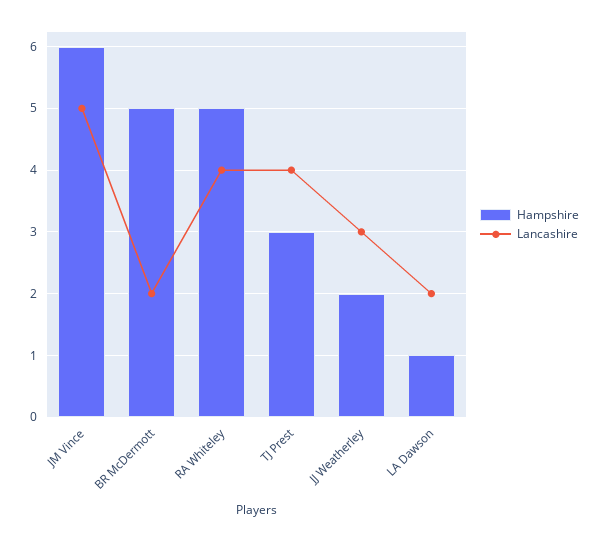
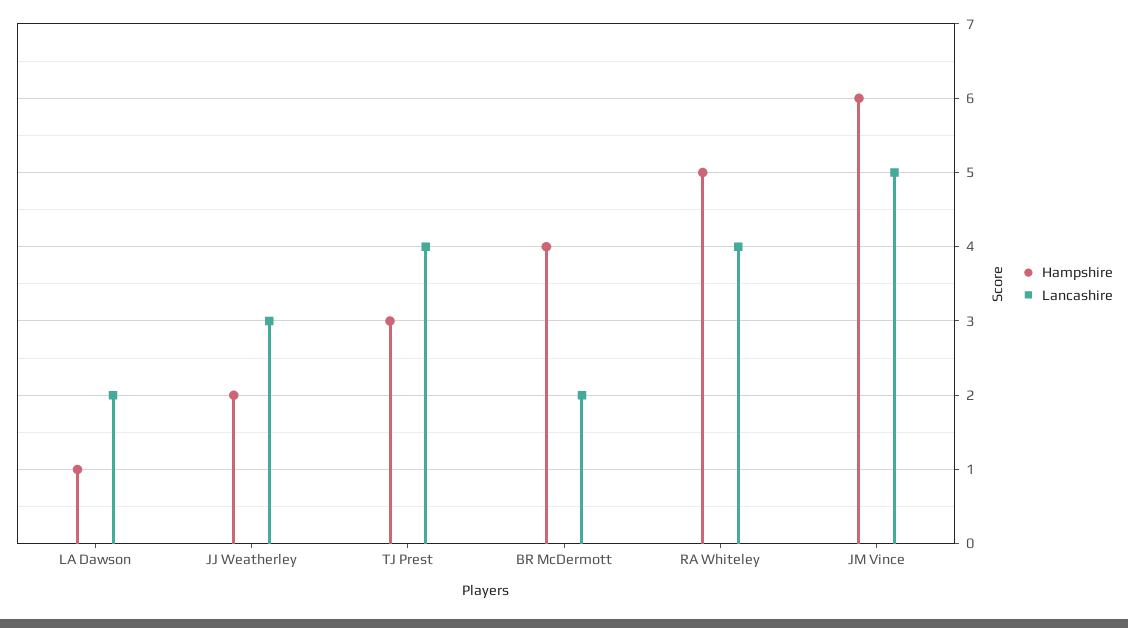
  {
    "Hampshire": {
      "JM Vince": 6,
-     "BR McDermott": 5,
+     "BR McDermott": 4,
      "RA Whiteley": 5,
      "TJ Prest": 3,
      "JJ Weatherley": 2,
      "LA Dawson": 1
    },
    "Lancashire": {
      "JM Vince": 5,
      "BR McDermott": 2,
      "RA Whiteley": 4,
      "TJ Prest": 4,
      "JJ Weatherley": 3,
      "LA Dawson": 2
    }
  }

